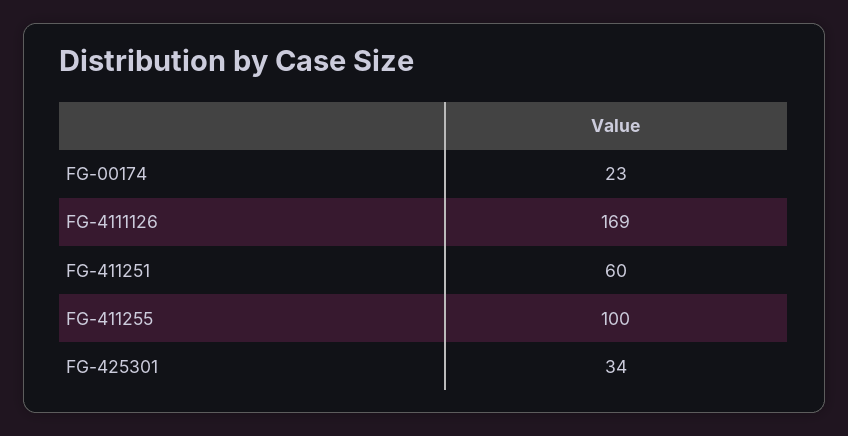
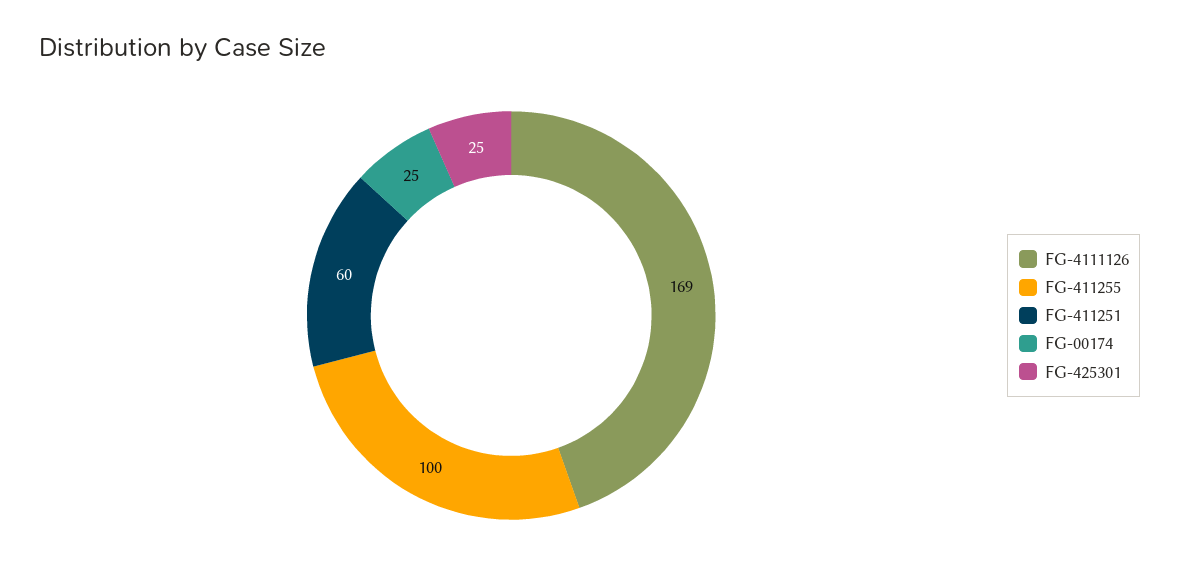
  {
-   "FG-00174": 23,
+   "FG-00174": 25,
    "FG-4111126": 169,
    "FG-411251": 60,
    "FG-411255": 100,
-   "FG-425301": 34
+   "FG-425301": 25
  }

